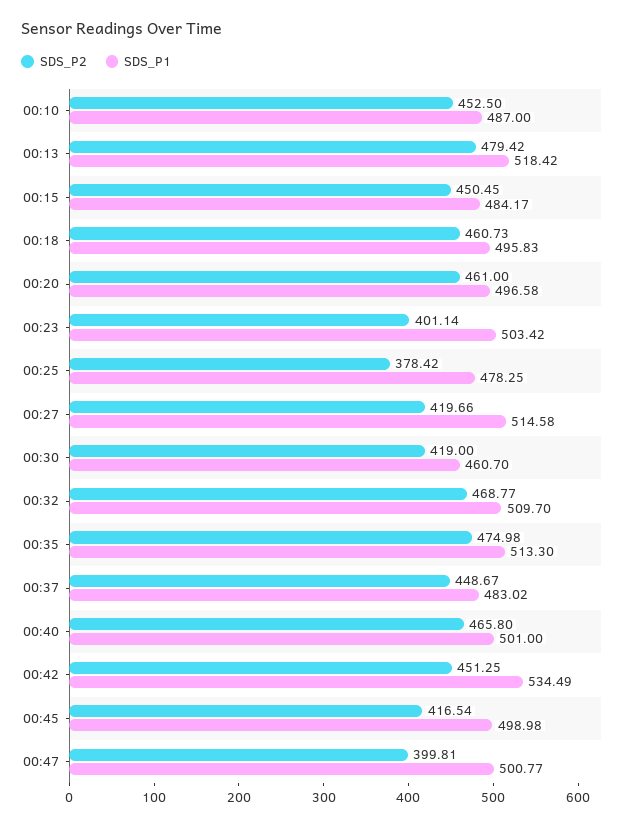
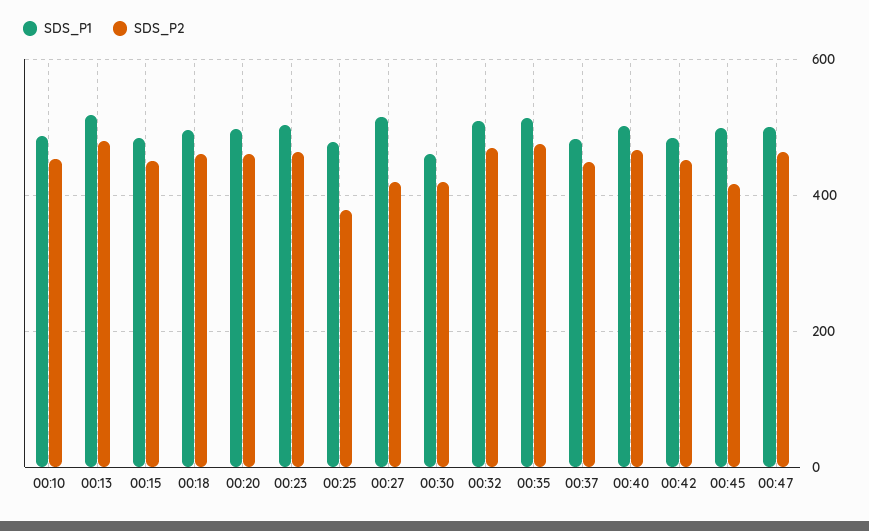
  {
    "SDS_P2": {
      "00:10": 452.5,
      "00:13": 479.42,
      "00:15": 450.45,
      "00:18": 460.73,
      "00:20": 461,
-     "00:23": 401.14,
+     "00:23": 460,
      "00:25": 378.42,
      "00:27": 419.66,
      "00:30": 419,
      "00:32": 468.77,
      "00:35": 474.98,
      "00:37": 448.67,
      "00:40": 465.8,
      "00:42": 451.25,
      "00:45": 416.54,
-     "00:47": 399.81
+     "00:47": 460
    },
    "SDS_P1": {
      "00:10": 487,
      "00:13": 518.42,
      "00:15": 484.17,
      "00:18": 495.83,
      "00:20": 496.58,
      "00:23": 503.42,
      "00:25": 478.25,
      "00:27": 514.58,
      "00:30": 460.7,
      "00:32": 509.7,
      "00:35": 513.3,
      "00:37": 483.02,
      "00:40": 501,
-     "00:42": 534.49,
+     "00:42": 480,
      "00:45": 498.98,
      "00:47": 500.77
    }
  }

